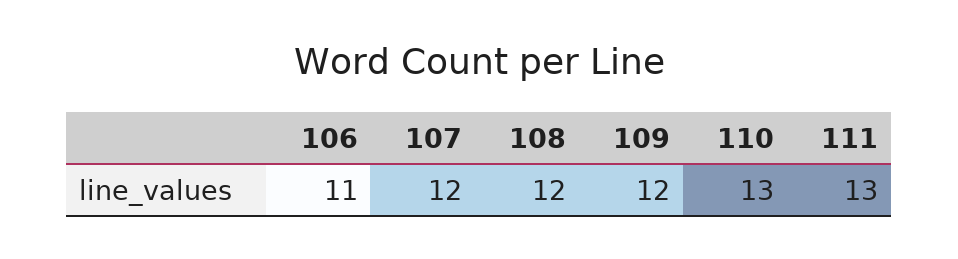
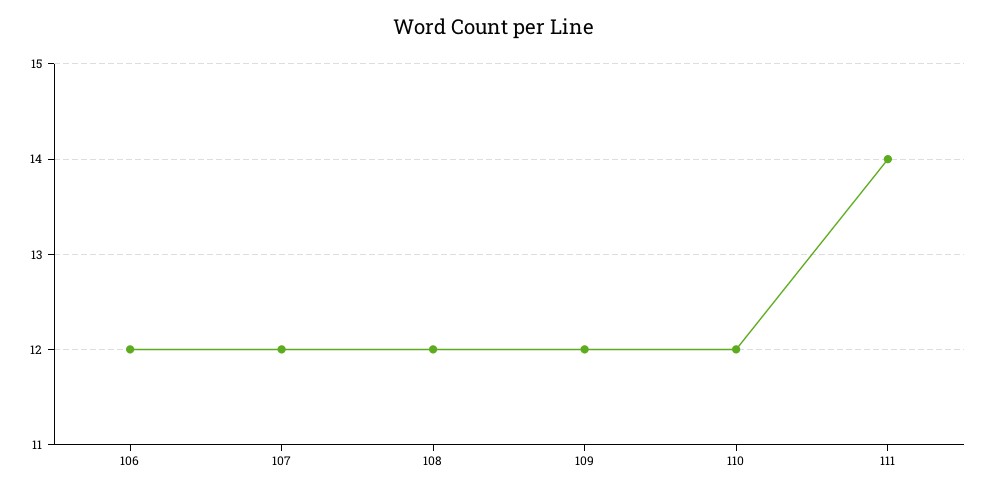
  {
-   "106": 11,
+   "106": 12,
    "107": 12,
    "108": 12,
    "109": 12,
-   "110": 13,
+   "110": 12,
-   "111": 13
+   "111": 14
  }

